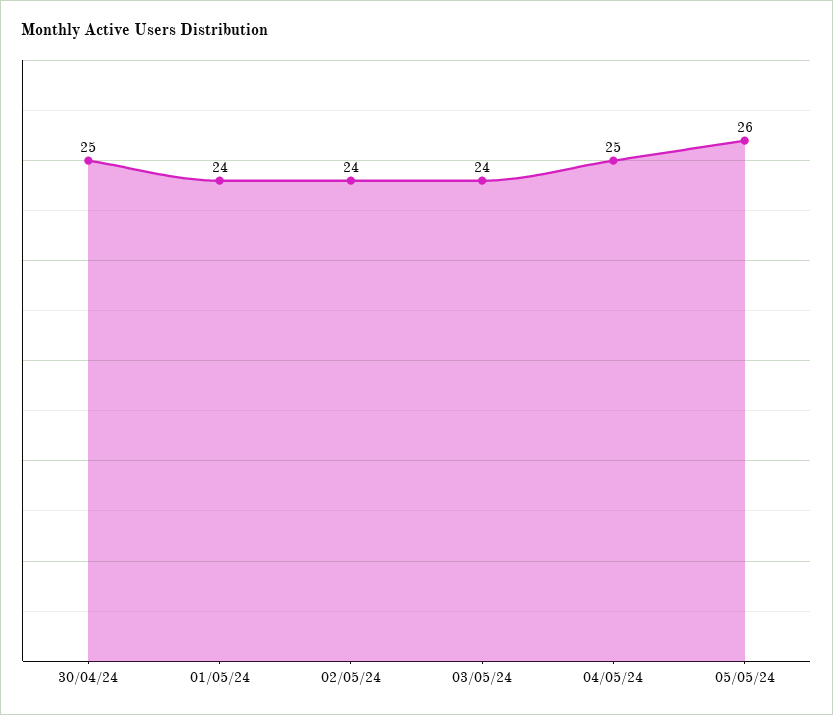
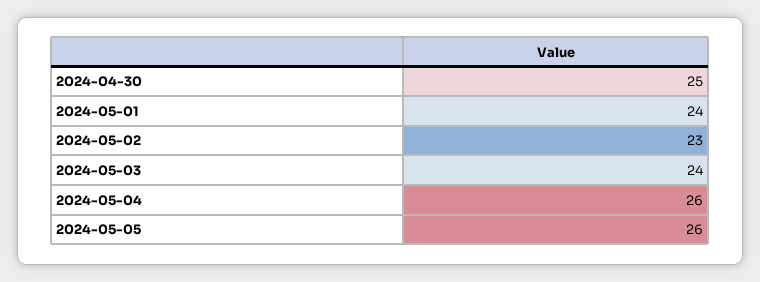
  {
    "30/04/24": 25,
    "01/05/24": 24,
-   "02/05/24": 24,
+   "02/05/24": 23,
    "03/05/24": 24,
-   "04/05/24": 25,
+   "04/05/24": 26,
    "05/05/24": 26
  }

